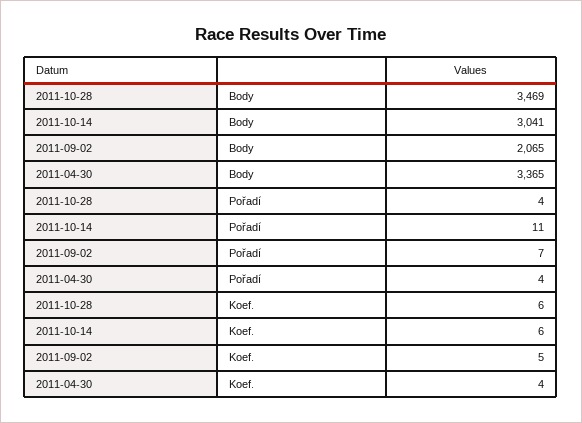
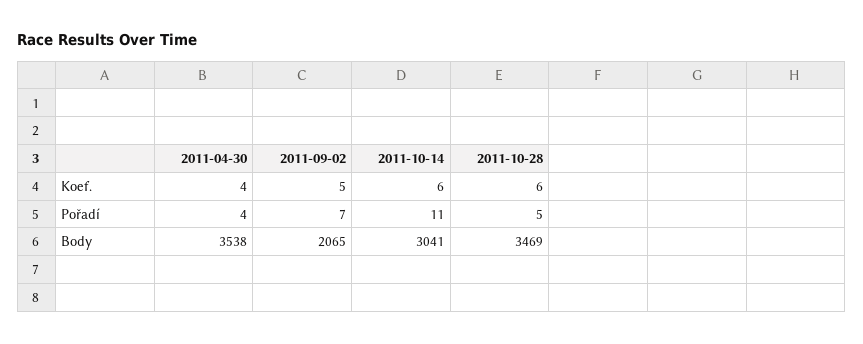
  {
    "2011-10-28": {
      "Body": 3469,
-     "Pořadí": 4,
+     "Pořadí": 5,
      "Koef.": 6
    },
    "2011-10-14": {
      "Body": 3041,
      "Pořadí": 11,
      "Koef.": 6
    },
    "2011-09-02": {
      "Body": 2065,
      "Pořadí": 7,
      "Koef.": 5
    },
    "2011-04-30": {
-     "Body": 3365,
+     "Body": 3538,
      "Pořadí": 4,
      "Koef.": 4
    }
  }

